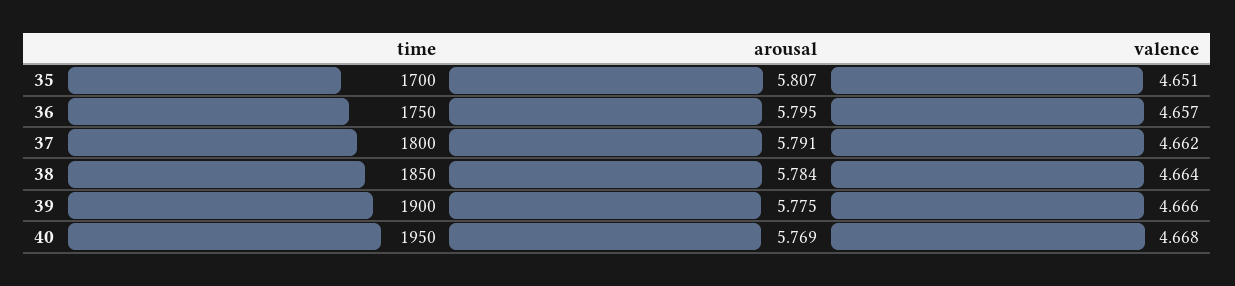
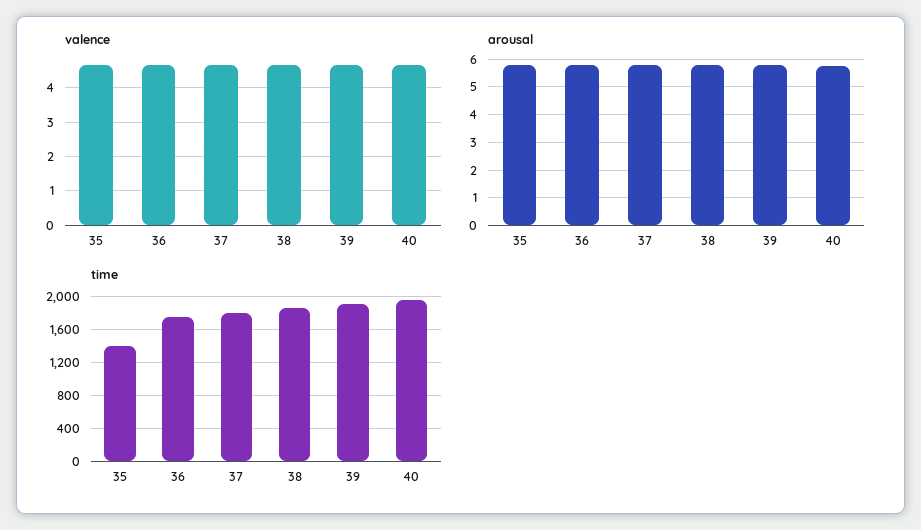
  {
    "time": {
-     "35": 1700,
+     "35": 1400,
      "36": 1750,
      "37": 1800,
      "38": 1850,
      "39": 1900,
      "40": 1950
    },
    "arousal": {
      "35": 5.807,
      "36": 5.795,
      "37": 5.791,
      "38": 5.784,
      "39": 5.775,
      "40": 5.769
    },
    "valence": {
      "35": 4.651,
      "36": 4.657,
      "37": 4.662,
      "38": 4.664,
      "39": 4.666,
      "40": 4.668
    }
  }

